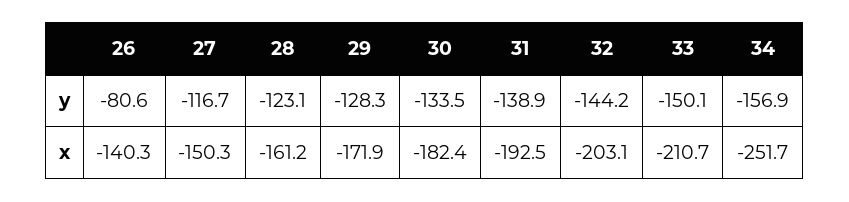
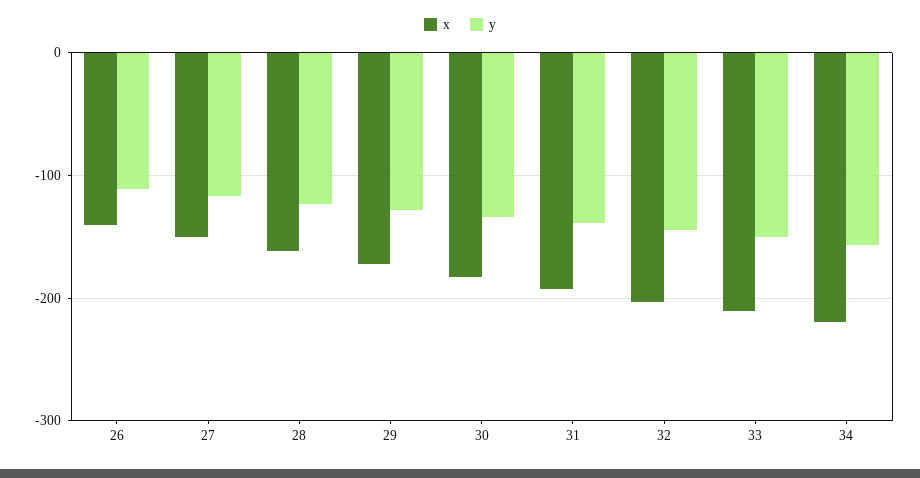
  {
    "y": {
-     "26": -80.6,
+     "26": -110,
      "27": -116.7,
      "28": -123.1,
      "29": -128.3,
      "30": -133.5,
      "31": -138.9,
      "32": -144.2,
      "33": -150.1,
      "34": -156.9
    },
    "x": {
      "26": -140.3,
      "27": -150.3,
      "28": -161.2,
      "29": -171.9,
      "30": -182.4,
      "31": -192.5,
      "32": -203.1,
      "33": -210.7,
-     "34": -251.7
+     "34": -220
    }
  }

